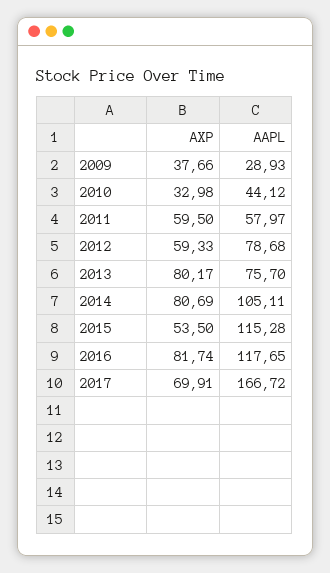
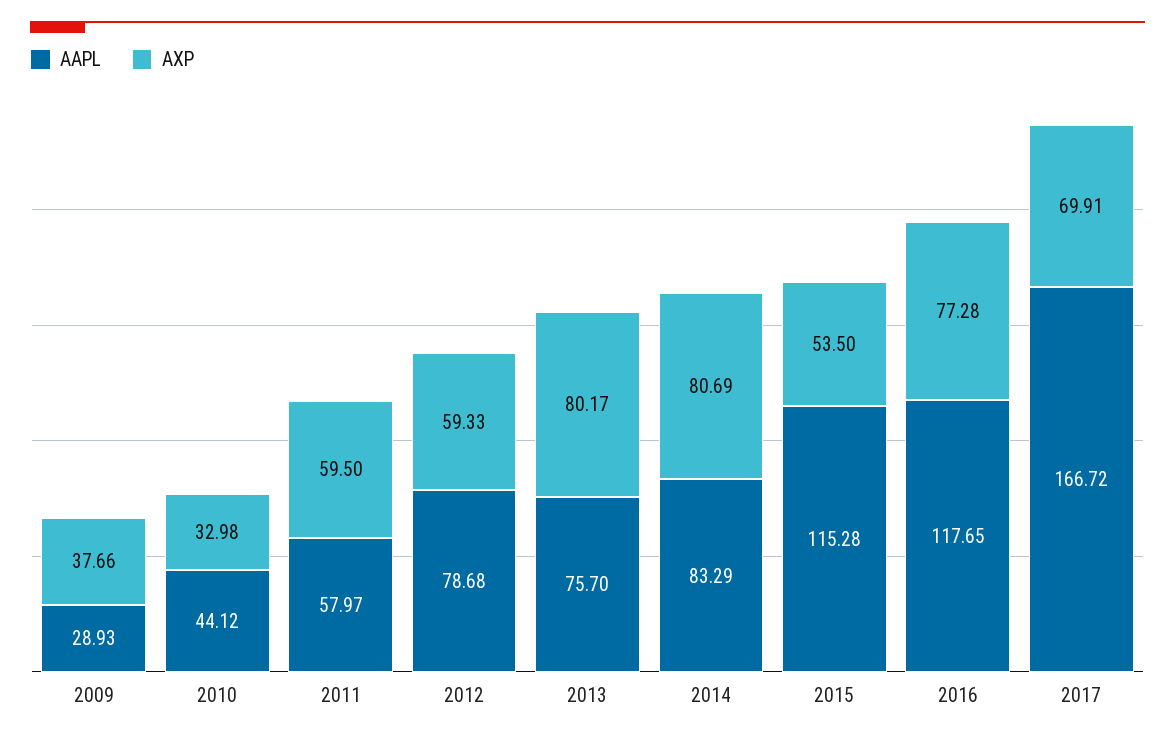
  {
    "AXP": {
      "2009": 37.66,
      "2010": 32.98,
      "2011": 59.5,
      "2012": 59.33,
      "2013": 80.17,
      "2014": 80.69,
      "2015": 53.5,
-     "2016": 81.74,
+     "2016": 77.28,
      "2017": 69.91
    },
    "AAPL": {
      "2009": 28.93,
      "2010": 44.12,
      "2011": 57.97,
      "2012": 78.68,
      "2013": 75.7,
-     "2014": 105.11,
+     "2014": 83.29,
      "2015": 115.28,
      "2016": 117.65,
      "2017": 166.72
    }
  }

